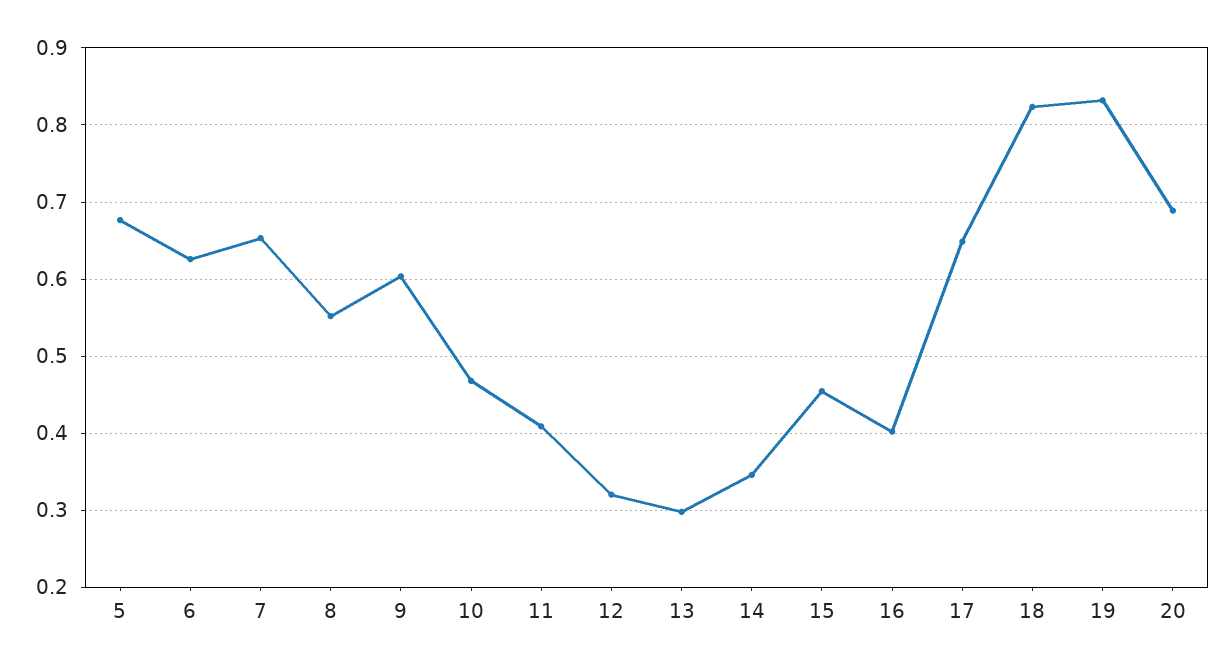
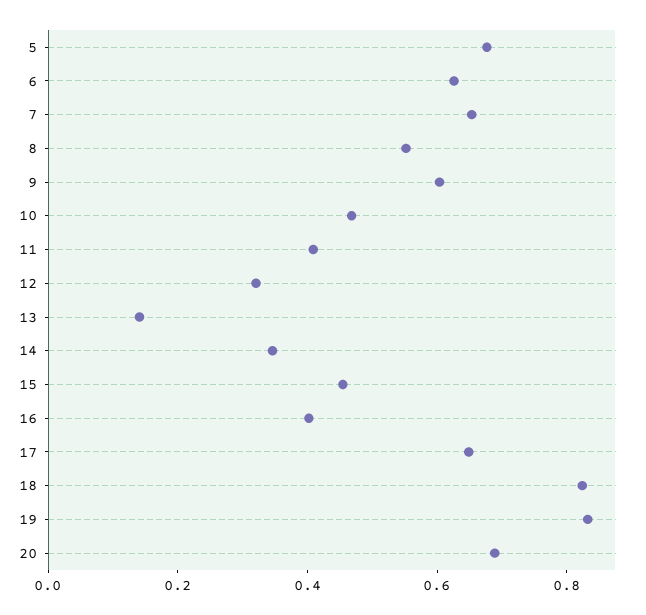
  {
    "5": 0.68,
    "6": 0.63,
    "7": 0.65,
    "8": 0.55,
    "9": 0.6,
    "10": 0.47,
    "11": 0.41,
    "12": 0.32,
-   "13": 0.3,
+   "13": 0.15,
    "14": 0.35,
    "15": 0.45,
    "16": 0.4,
    "17": 0.65,
    "18": 0.82,
    "19": 0.83,
    "20": 0.69
  }

